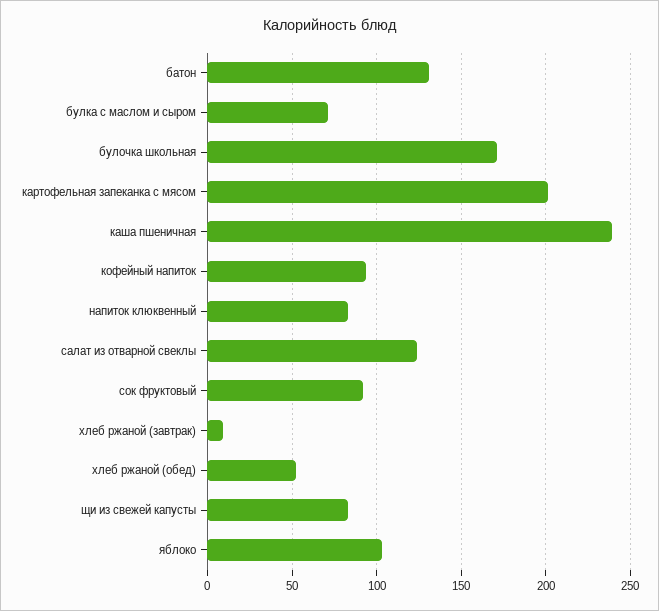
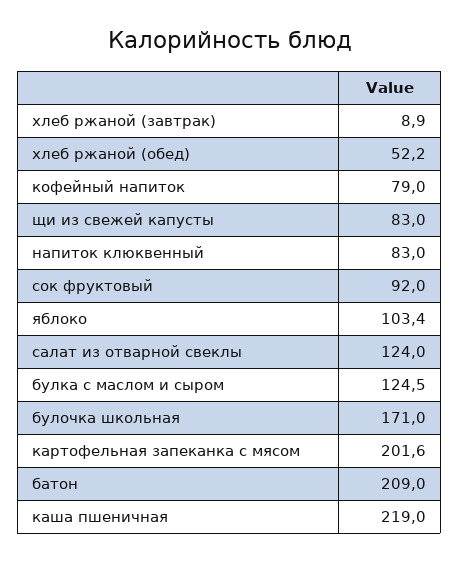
  {
-   "батон": 130,
+   "батон": 209,
-   "булка с маслом и сыром": 70,
+   "булка с маслом и сыром": 124.5,
    "булочка школьная": 171,
    "картофельная запеканка с мясом": 201.6,
-   "каша пшеничная": 240,
+   "каша пшеничная": 219,
-   "кофейный напиток": 95,
+   "кофейный напиток": 79,
    "напиток клюквенный": 83,
    "салат из отварной свеклы": 124,
    "сок фруктовый": 92,
    "хлеб ржаной (завтрак)": 8.9,
    "хлеб ржаной (обед)": 52.2,
    "щи из свежей капусты": 83,
    "яблоко": 103.4
  }

